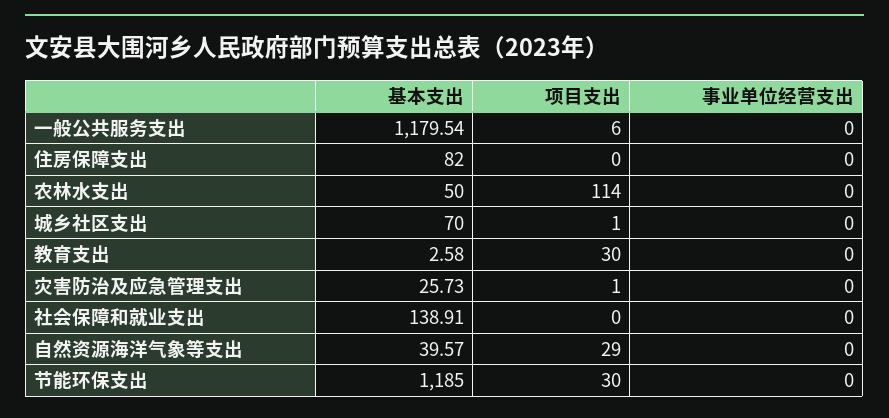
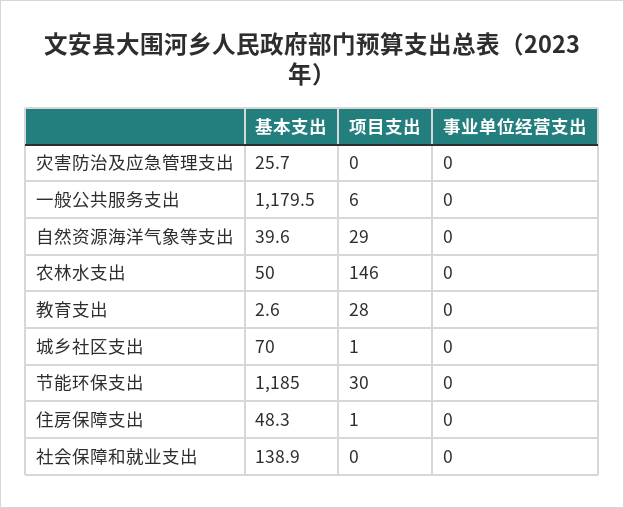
  {
    "基本支出": {
      "一般公共服务支出": 1179.54,
-     "住房保障支出": 82,
+     "住房保障支出": 48.3,
      "农林水支出": 50,
      "城乡社区支出": 70,
      "教育支出": 2.58,
      "灾害防治及应急管理支出": 25.73,
      "社会保障和就业支出": 138.91,
      "自然资源海洋气象等支出": 39.57,
      "节能环保支出": 1185
    },
    "项目支出": {
      "一般公共服务支出": 6,
-     "住房保障支出": 0,
+     "住房保障支出": 1,
-     "农林水支出": 114,
+     "农林水支出": 146,
      "城乡社区支出": 1,
-     "教育支出": 30,
+     "教育支出": 28,
-     "灾害防治及应急管理支出": 1,
+     "灾害防治及应急管理支出": 0,
      "社会保障和就业支出": 0,
      "自然资源海洋气象等支出": 29,
      "节能环保支出": 30
    },
    "事业单位经营支出": {
      "一般公共服务支出": 0,
      "住房保障支出": 0,
      "农林水支出": 0,
      "城乡社区支出": 0,
      "教育支出": 0,
      "灾害防治及应急管理支出": 0,
      "社会保障和就业支出": 0,
      "自然资源海洋气象等支出": 0,
      "节能环保支出": 0
    }
  }

